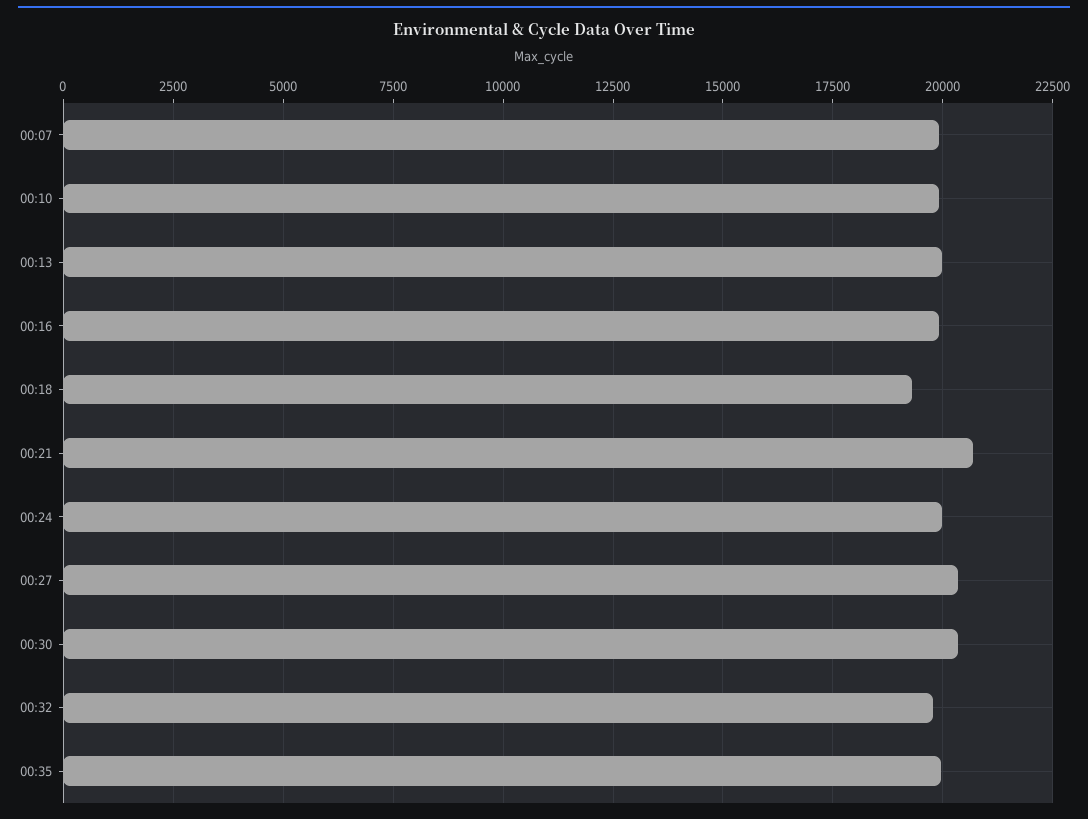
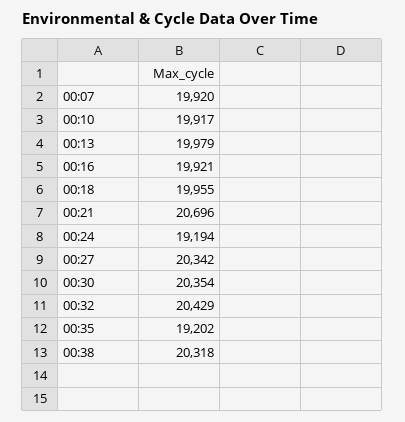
  {
    "00:07": 19920,
    "00:10": 19917,
    "00:13": 19979,
    "00:16": 19921,
-   "00:18": 19250,
+   "00:18": 19955,
    "00:21": 20696,
-   "00:24": 20000,
+   "00:24": 19194,
    "00:27": 20342,
    "00:30": 20354,
-   "00:32": 19750,
+   "00:32": 20429,
-   "00:35": 20000
+   "00:35": 19202,
+   "00:38": 20318
  }

